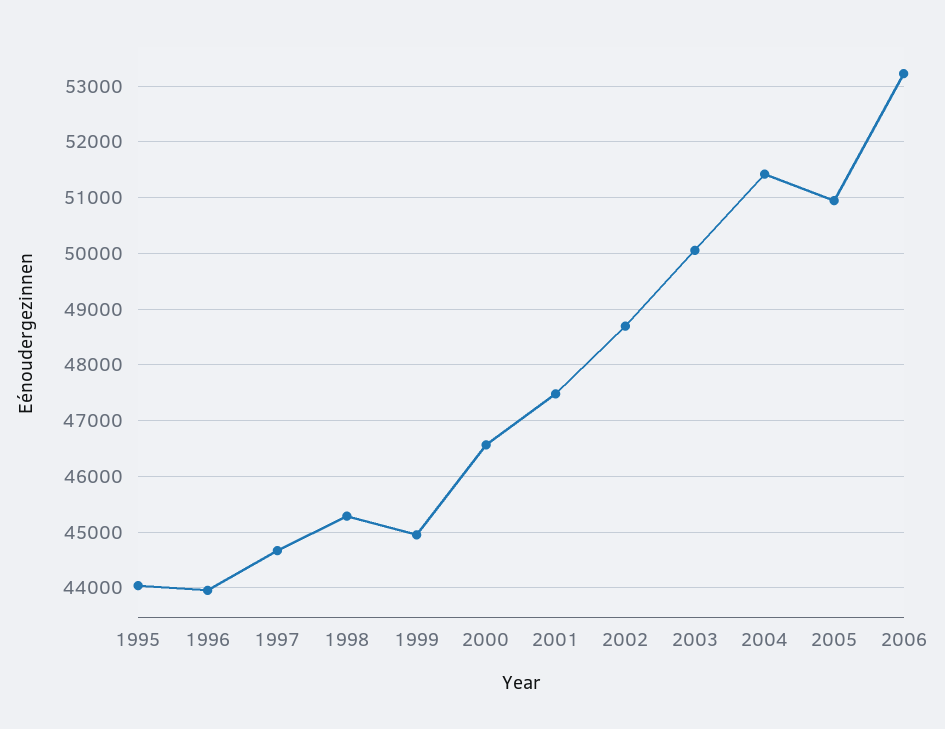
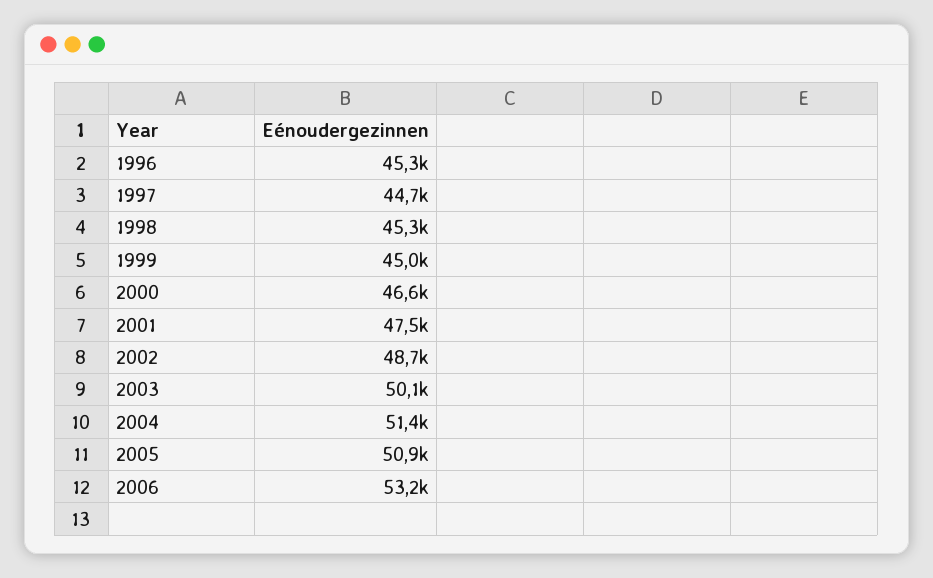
  {
-   "1995": 44000,
-   "1996": 44000,
+   "1996": 45300,
    "1997": 44700,
    "1998": 45300,
    "1999": 45000,
    "2000": 46600,
    "2001": 47500,
    "2002": 48700,
    "2003": 50100,
    "2004": 51400,
    "2005": 50900,
    "2006": 53200
  }

